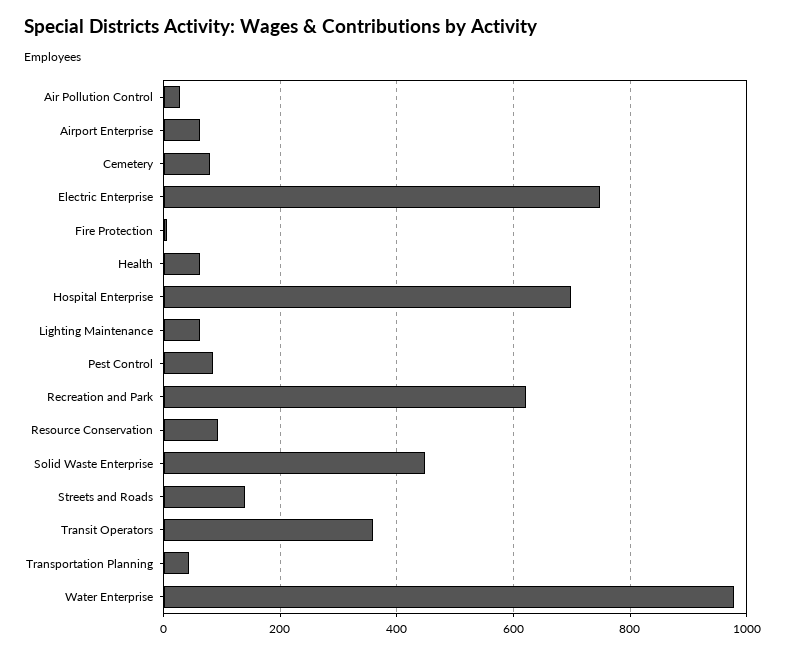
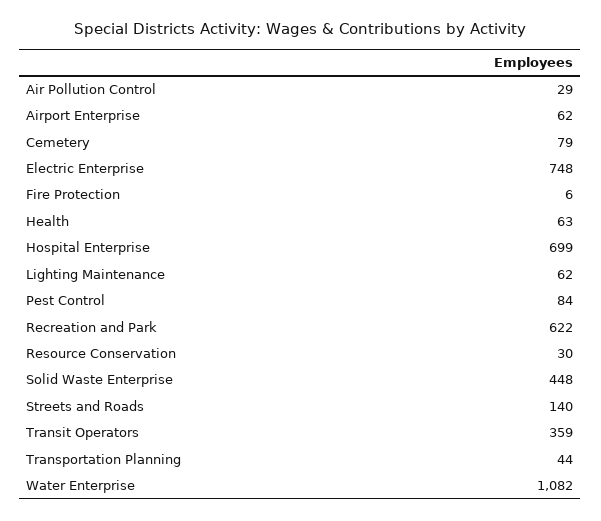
  {
    "Air Pollution Control": 29,
    "Airport Enterprise": 62,
    "Cemetery": 79,
    "Electric Enterprise": 748,
    "Fire Protection": 6,
    "Health": 63,
    "Hospital Enterprise": 699,
    "Lighting Maintenance": 62,
    "Pest Control": 84,
    "Recreation and Park": 622,
-   "Resource Conservation": 100,
+   "Resource Conservation": 30,
    "Solid Waste Enterprise": 448,
    "Streets and Roads": 140,
    "Transit Operators": 359,
    "Transportation Planning": 44,
-   "Water Enterprise": 980
+   "Water Enterprise": 1082
  }

